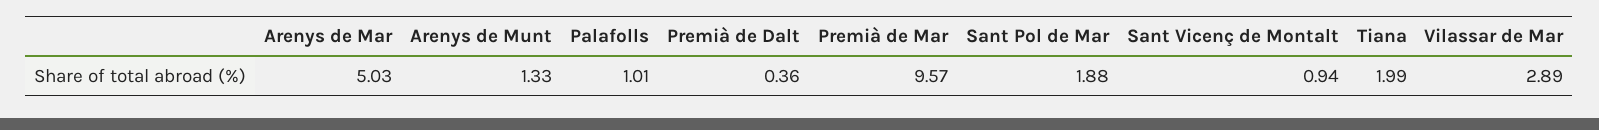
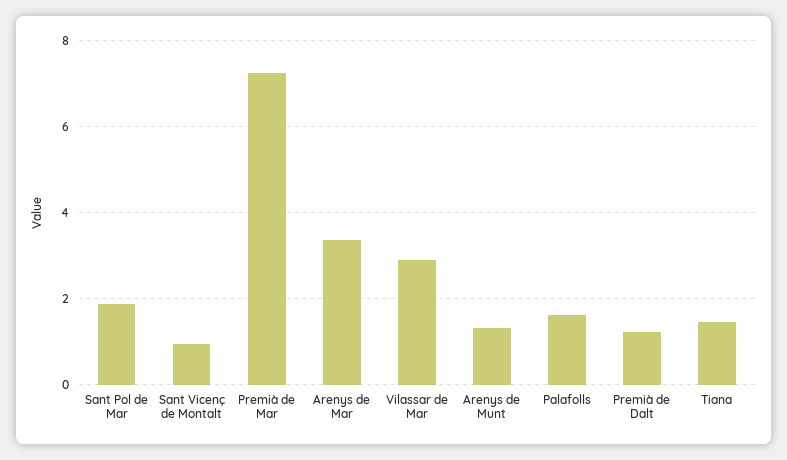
  {
-   "Arenys de Mar": 5.03,
+   "Arenys de Mar": 3.4,
    "Arenys de Munt": 1.33,
-   "Palafolls": 1.01,
+   "Palafolls": 1.6,
-   "Premià de Dalt": 0.36,
+   "Premià de Dalt": 1.2,
-   "Premià de Mar": 9.57,
+   "Premià de Mar": 7.2,
    "Sant Pol de Mar": 1.88,
    "Sant Vicenç de Montalt": 0.94,
-   "Tiana": 1.99,
+   "Tiana": 1.4,
    "Vilassar de Mar": 2.89
  }

